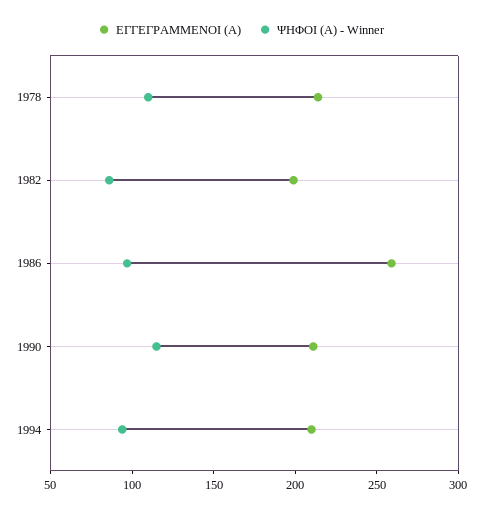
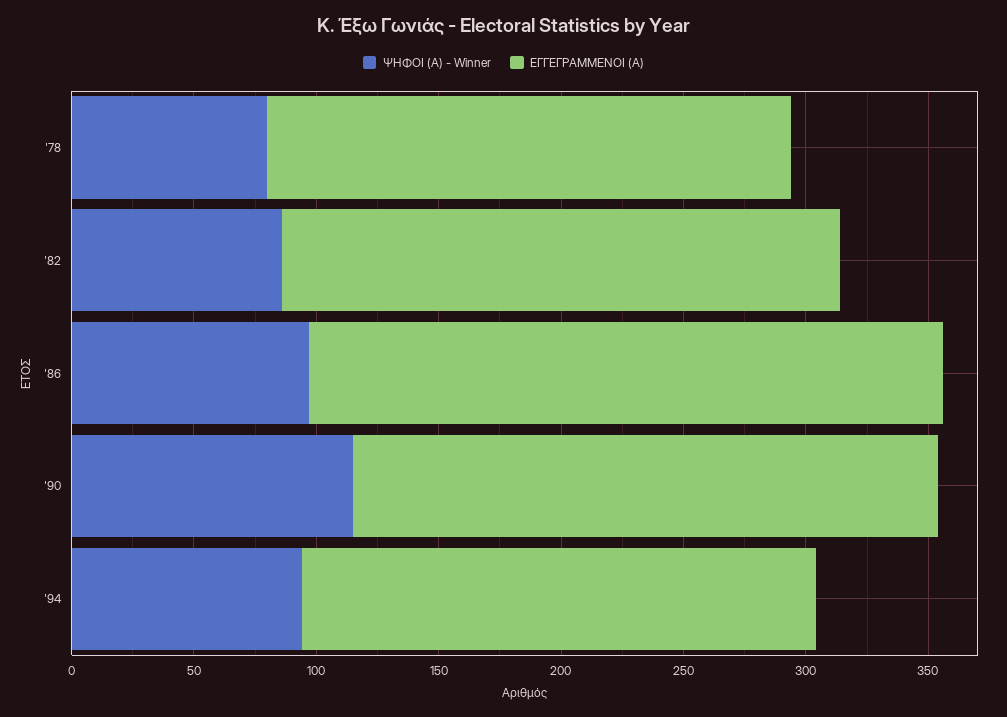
  {
    "ΕΓΓΕΓΡΑΜΜΕΝΟΙ (Α)": {
      "1978": 210,
-     "1982": 200,
+     "1982": 230,
      "1986": 260,
-     "1990": 210,
+     "1990": 240,
      "1994": 210
    },
    "ΨΗΦΟΙ (Α) - Winner": {
-     "1978": 110,
+     "1978": 80,
      "1982": 90,
      "1986": 100,
      "1990": 120,
      "1994": 90
    }
  }

